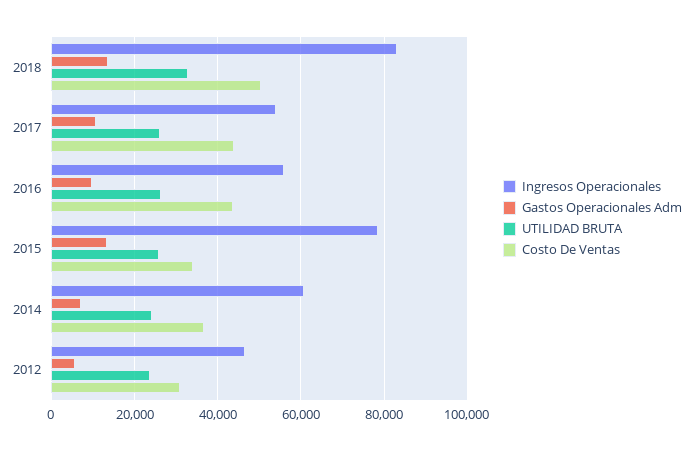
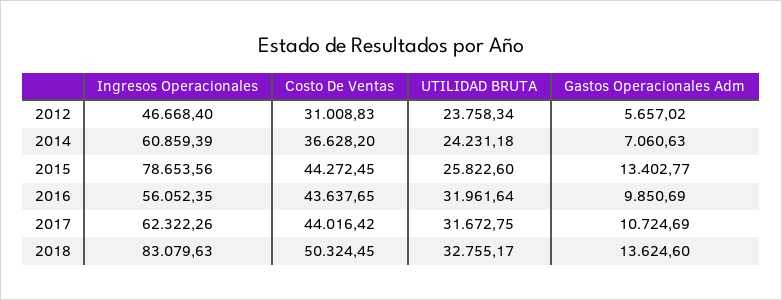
  {
    "Ingresos Operacionales": {
      "2018": 83079.63,
-     "2017": 54000,
+     "2017": 62322.26,
      "2016": 56052.35,
      "2015": 78653.56,
      "2014": 60859.39,
      "2012": 46668.4
    },
    "Gastos Operacionales Adm": {
      "2018": 13624.6,
      "2017": 10724.69,
      "2016": 9850.69,
      "2015": 13402.77,
      "2014": 7060.63,
      "2012": 5657.02
    },
    "UTILIDAD BRUTA": {
      "2018": 32755.17,
-     "2017": 26000,
+     "2017": 31672.75,
-     "2016": 26000,
+     "2016": 31961.64,
      "2015": 25822.6,
      "2014": 24231.18,
      "2012": 23758.34
    },
    "Costo De Ventas": {
      "2018": 50324.45,
      "2017": 44016.42,
      "2016": 43637.65,
-     "2015": 34000,
+     "2015": 44272.45,
      "2014": 36628.2,
      "2012": 31008.83
    }
  }

